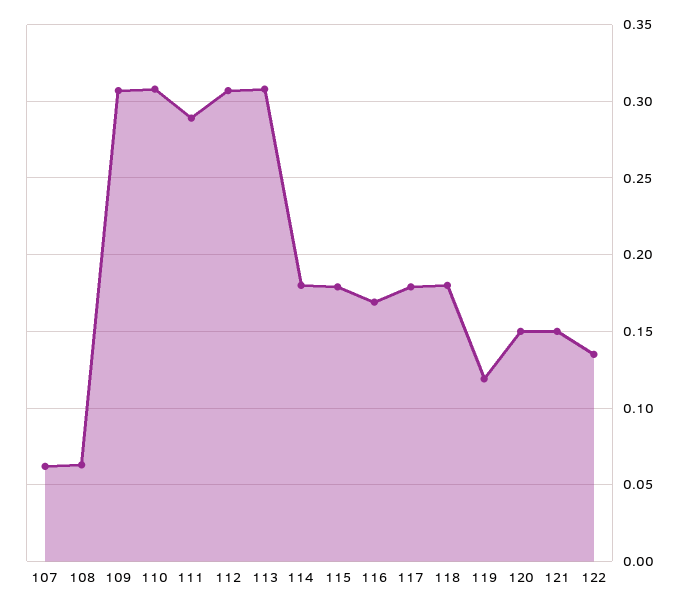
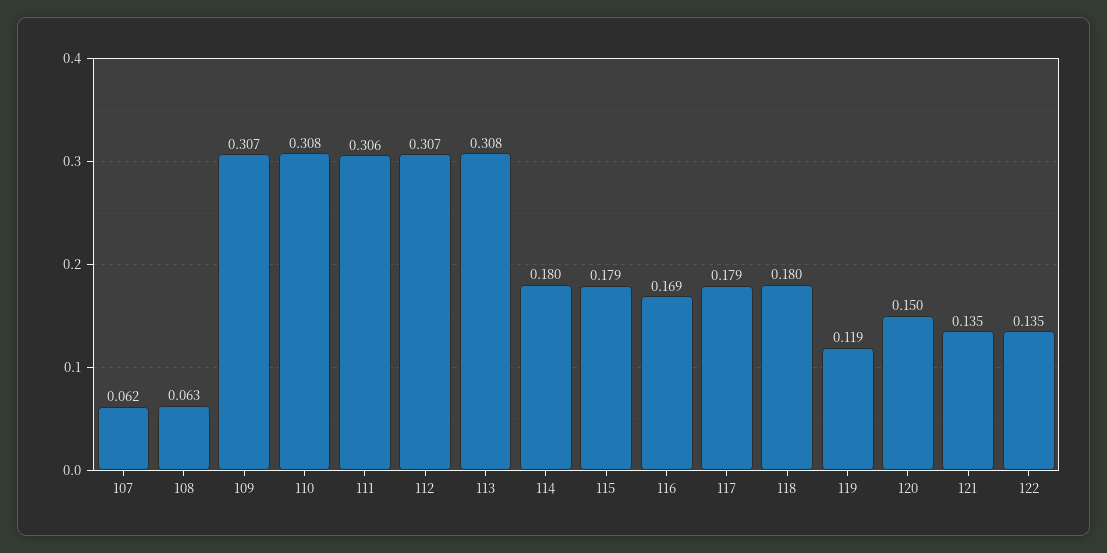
  {
    "107": 0.062,
    "108": 0.063,
    "109": 0.307,
    "110": 0.308,
-   "111": 0.29,
+   "111": 0.306,
    "112": 0.307,
    "113": 0.308,
    "114": 0.18,
    "115": 0.179,
    "116": 0.169,
    "117": 0.179,
    "118": 0.18,
    "119": 0.119,
    "120": 0.15,
-   "121": 0.15,
+   "121": 0.135,
    "122": 0.135
  }

